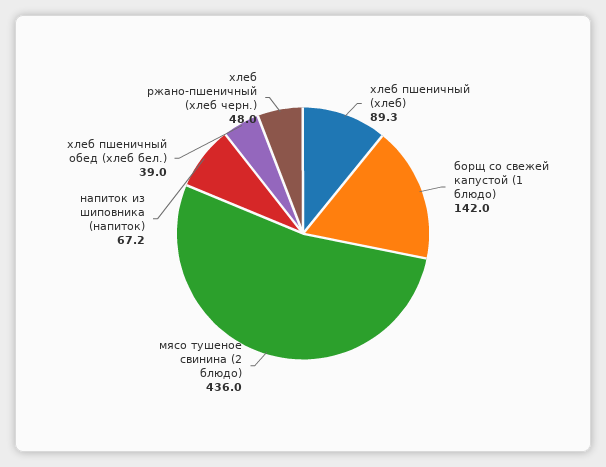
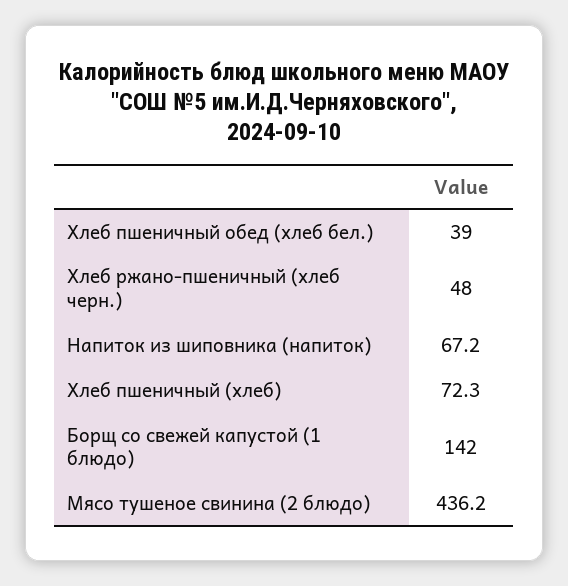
  {
-   "хлеб пшеничный (хлеб)": 89.3,
+   "хлеб пшеничный (хлеб)": 72.3,
    "борщ со свежей капустой (1 блюдо)": 142,
-   "мясо тушеное свинина (2 блюдо)": 436,
+   "мясо тушеное свинина (2 блюдо)": 436.2,
    "напиток из шиповника (напиток)": 67.2,
    "хлеб пшеничный обед (хлеб бел.)": 39,
    "хлеб ржано-пшеничный (хлеб черн.)": 48
  }

